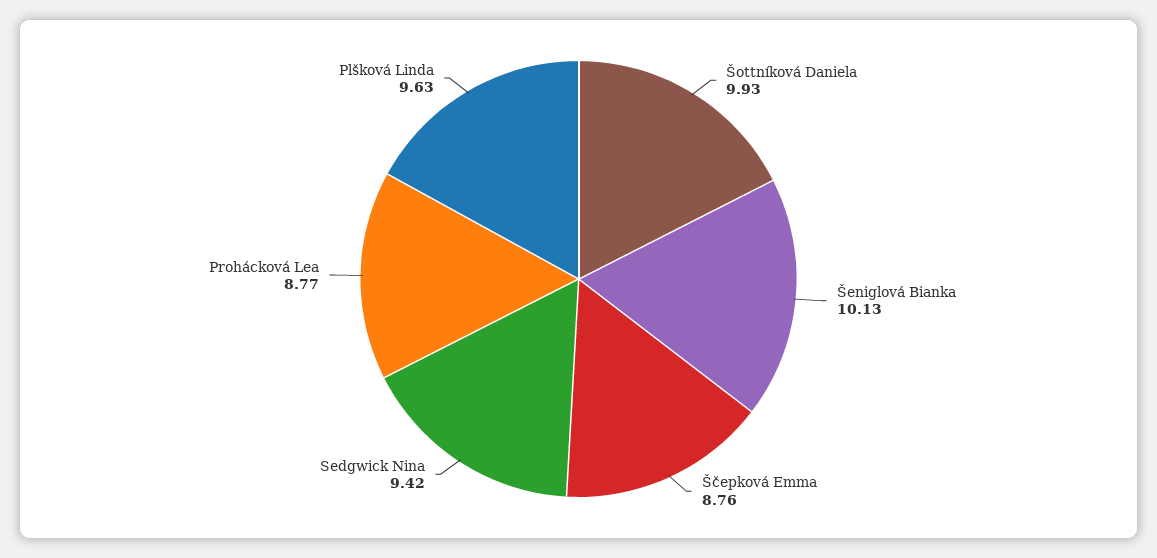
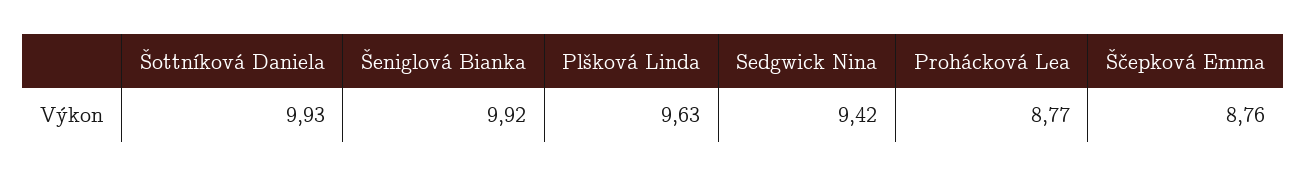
  {
    "Šottníková Daniela": 9.93,
-   "Šeniglová Bianka": 10.13,
+   "Šeniglová Bianka": 9.92,
    "Ščepková Emma": 8.76,
    "Sedgwick Nina": 9.42,
    "Prohácková Lea": 8.77,
    "Plšková Linda": 9.63
  }

